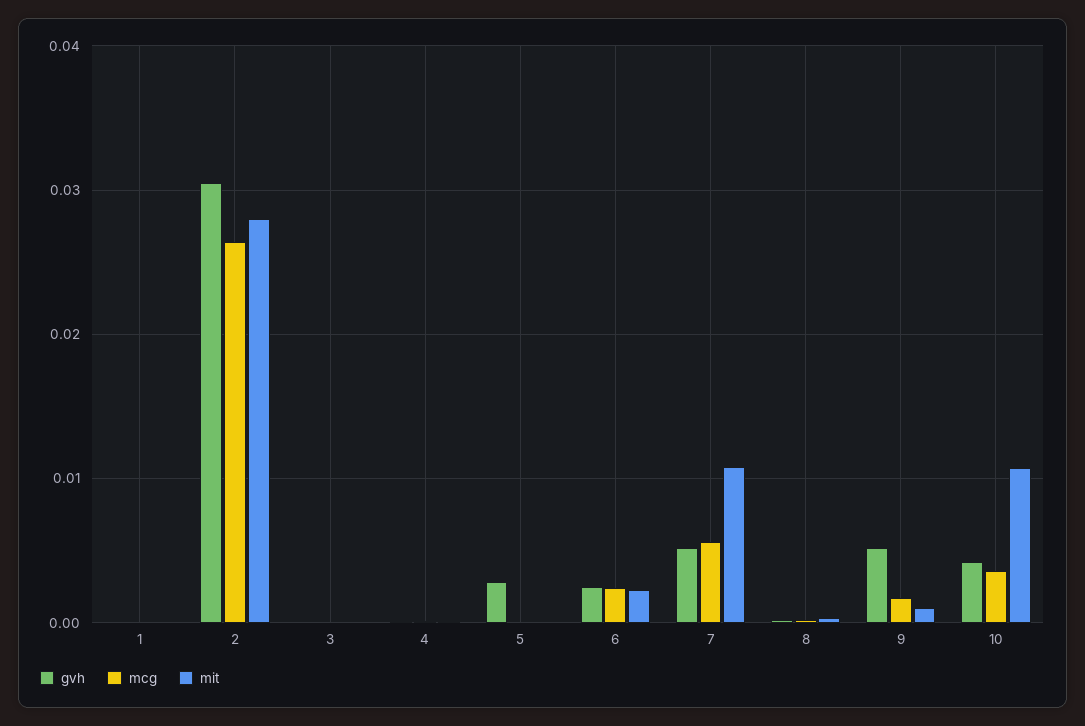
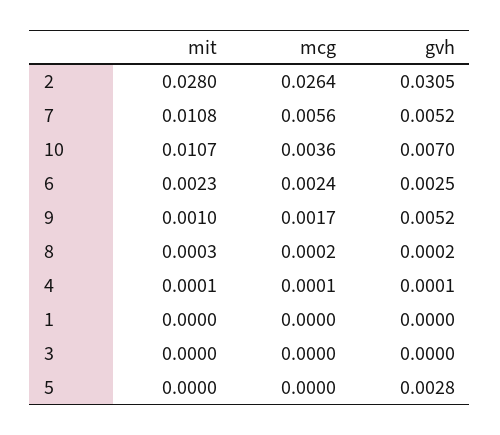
  {
    "gvh": {
      "1": 0,
      "2": 0.0305,
      "3": 0,
      "4": 0.0001,
      "5": 0.0028,
      "6": 0.0025,
      "7": 0.0052,
      "8": 0.0002,
      "9": 0.0052,
-     "10": 0.004
+     "10": 0.007
    },
    "mcg": {
      "1": 0,
      "2": 0.0264,
      "3": 0,
      "4": 0.0001,
      "5": 0,
      "6": 0.0024,
      "7": 0.0056,
      "8": 0.0002,
      "9": 0.0017,
      "10": 0.0036
    },
    "mit": {
      "1": 0,
      "2": 0.028,
      "3": 0,
      "4": 0.0001,
      "5": 0,
      "6": 0.0023,
      "7": 0.0108,
      "8": 0.0003,
      "9": 0.001,
      "10": 0.0107
    }
  }

